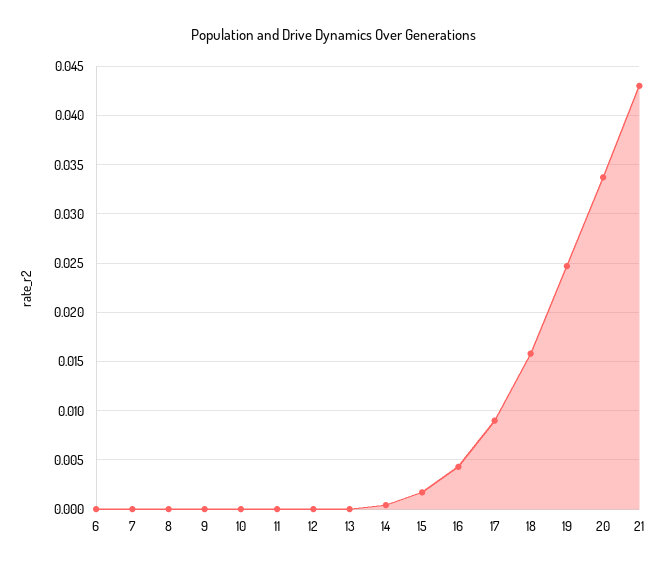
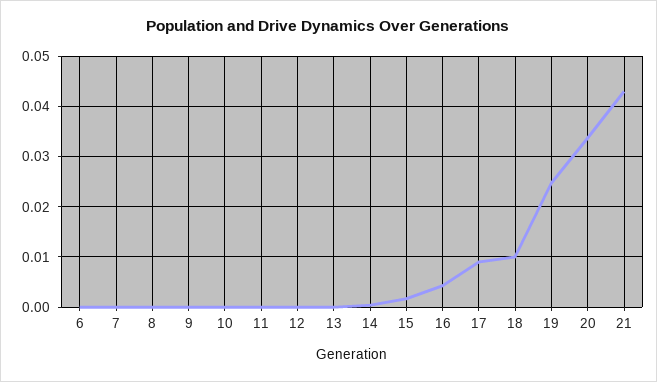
  {
    "6": 0,
    "7": 0,
    "8": 0,
    "9": 0,
    "10": 0,
    "11": 0,
    "12": 0,
    "13": 0,
    "14": 0,
    "15": 0.002,
    "16": 0.004,
    "17": 0.009,
-   "18": 0.016,
+   "18": 0.01,
    "19": 0.025,
    "20": 0.034,
    "21": 0.043
  }

